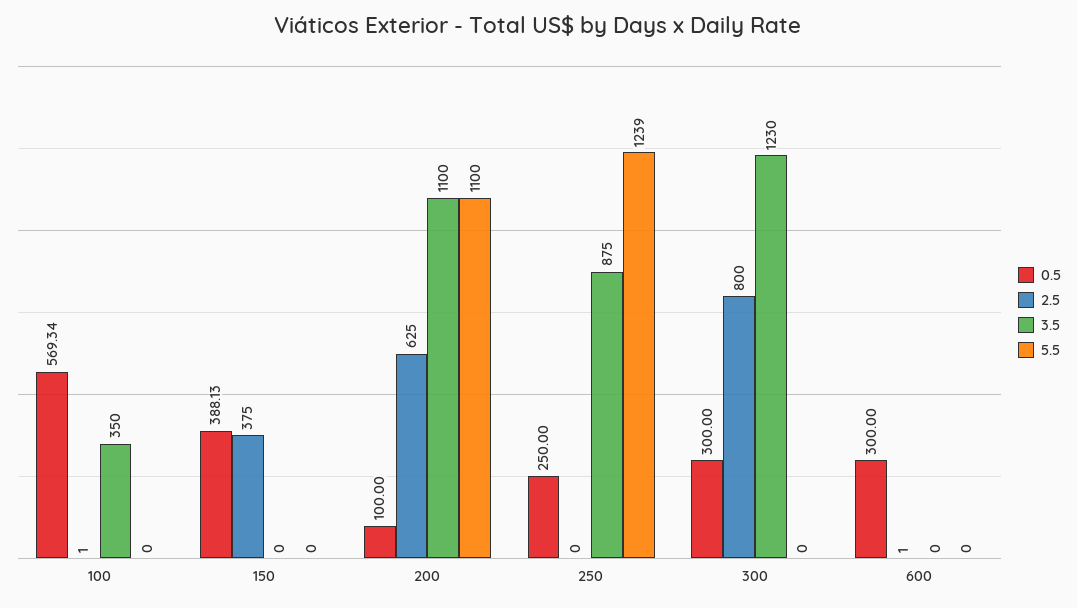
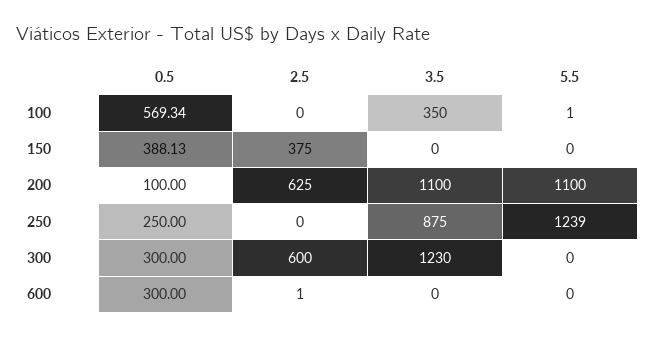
  {
    "0.5": {
      "100": 569.34,
      "150": 388.13,
      "200": 100,
      "250": 250,
      "300": 300,
      "600": 300
    },
    "2.5": {
-     "100": 1,
+     "100": 0,
      "150": 375,
      "200": 625,
      "250": 0,
-     "300": 800,
+     "300": 600,
      "600": 1
    },
    "3.5": {
      "100": 350,
      "150": 0,
      "200": 1100,
      "250": 875,
      "300": 1230,
      "600": 0
    },
    "5.5": {
-     "100": 0,
+     "100": 1,
      "150": 0,
      "200": 1100,
      "250": 1239,
      "300": 0,
      "600": 0
    }
  }

